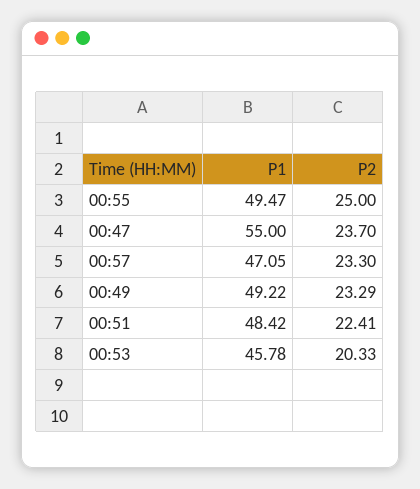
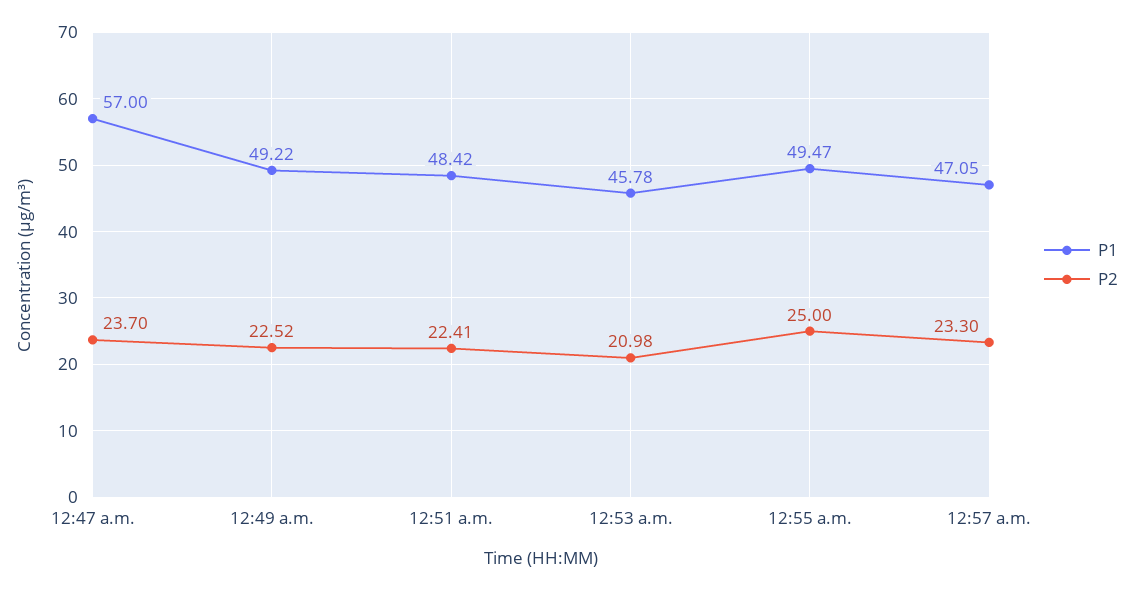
  {
    "P1": {
      "00:55": 49.47,
-     "00:47": 55,
+     "00:47": 57,
      "00:57": 47.05,
      "00:49": 49.22,
      "00:51": 48.42,
      "00:53": 45.78
    },
    "P2": {
      "00:55": 25,
      "00:47": 23.7,
      "00:57": 23.3,
-     "00:49": 23.29,
+     "00:49": 22.52,
      "00:51": 22.41,
-     "00:53": 20.33
+     "00:53": 20.98
    }
  }

